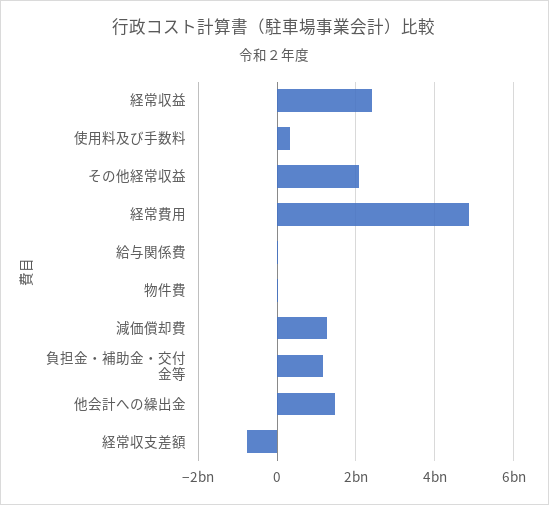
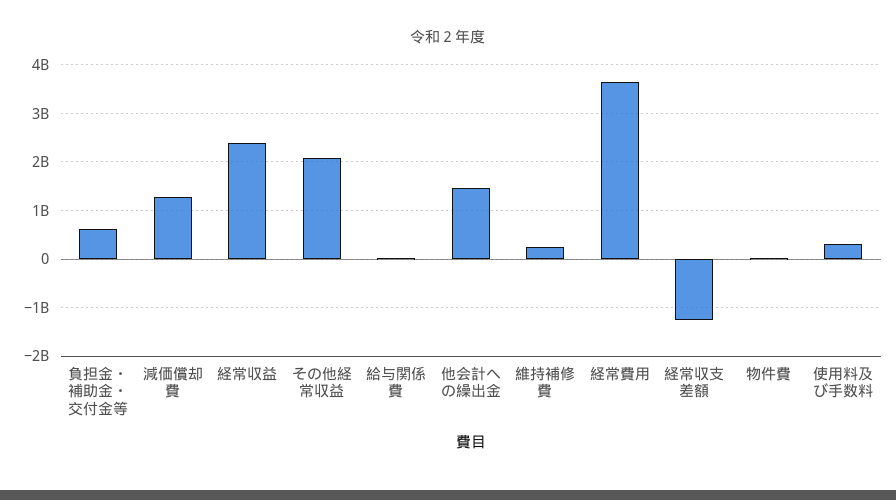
  {
    "経常収益": 2400000000,
    "使用料及び手数料": 400000000,
    "その他経常収益": 2000000000,
-   "経常費用": 4800000000,
+   "経常費用": 3600000000,
    "給与関係費": 0,
    "物件費": 0,
    "減価償却費": 1200000000,
-   "負担金・補助金・交付金等": 1200000000,
+   "負担金・補助金・交付金等": 600000000,
    "他会計への繰出金": 1400000000,
-   "経常収支差額": -800000000
+   "経常収支差額": -1200000000,
+   "維持補修費": 200000000
  }

